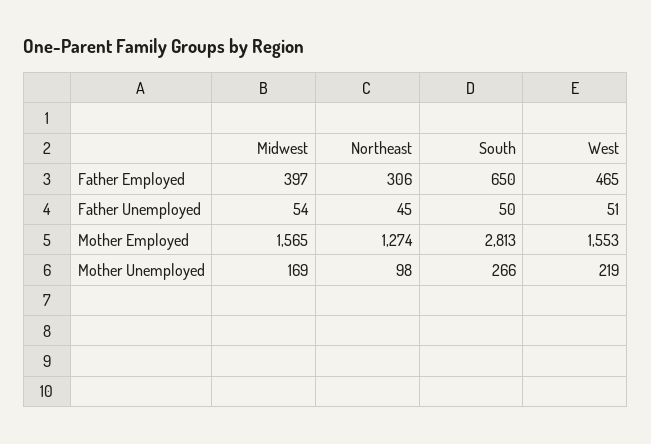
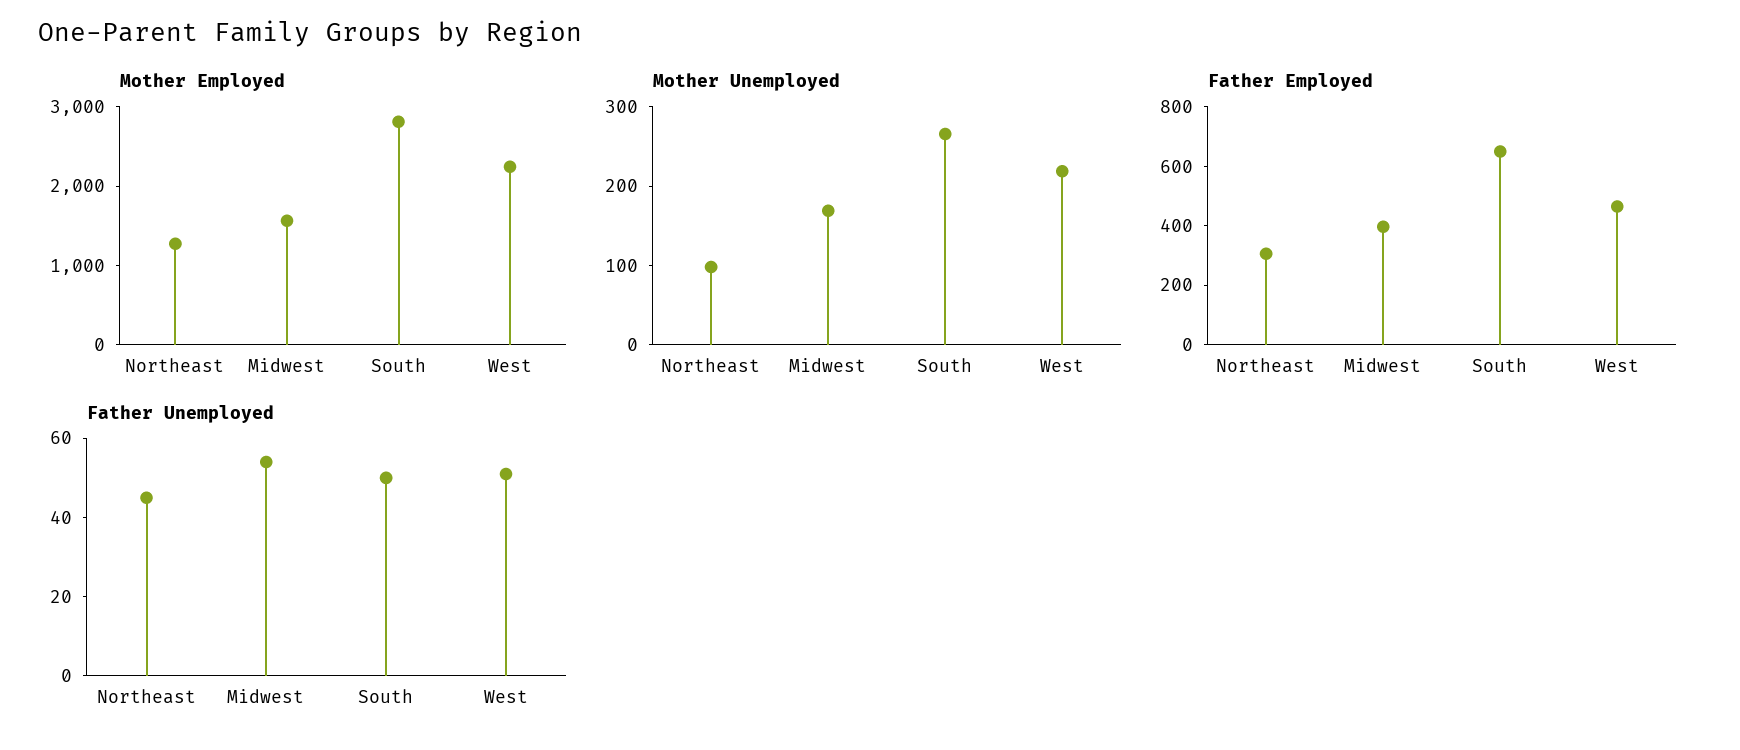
  {
    "Father Employed": {
      "Midwest": 397,
      "Northeast": 306,
      "South": 650,
      "West": 465
    },
    "Father Unemployed": {
      "Midwest": 54,
      "Northeast": 45,
      "South": 50,
      "West": 51
    },
    "Mother Employed": {
      "Midwest": 1565,
      "Northeast": 1274,
      "South": 2813,
-     "West": 1553
+     "West": 2200
    },
    "Mother Unemployed": {
      "Midwest": 169,
      "Northeast": 98,
      "South": 266,
      "West": 219
    }
  }

